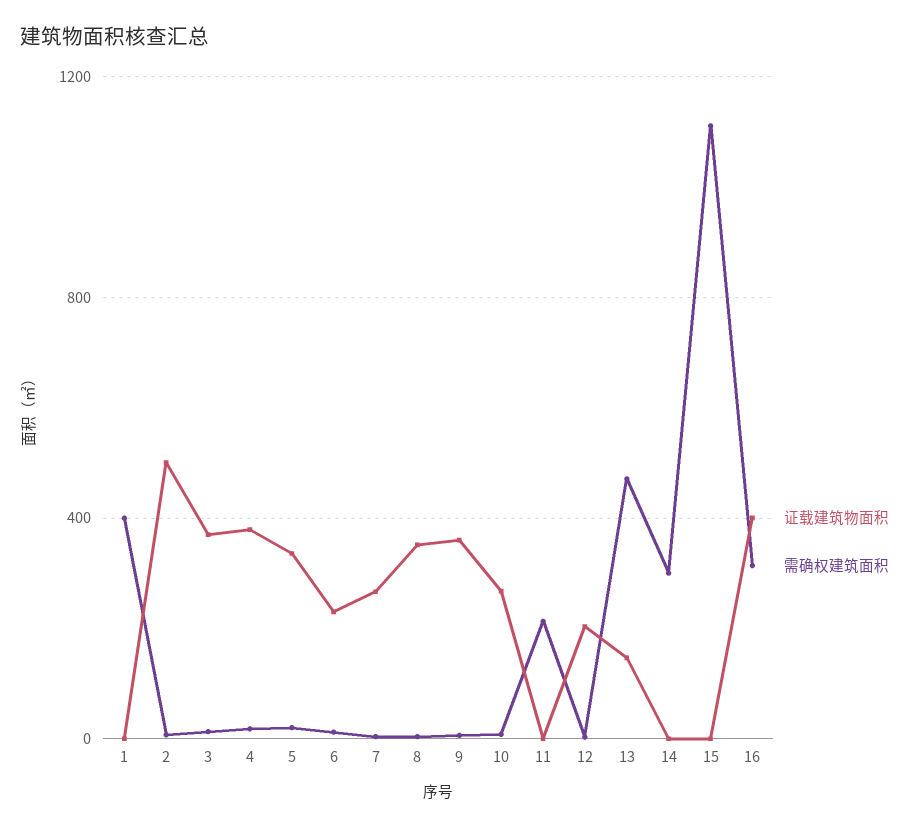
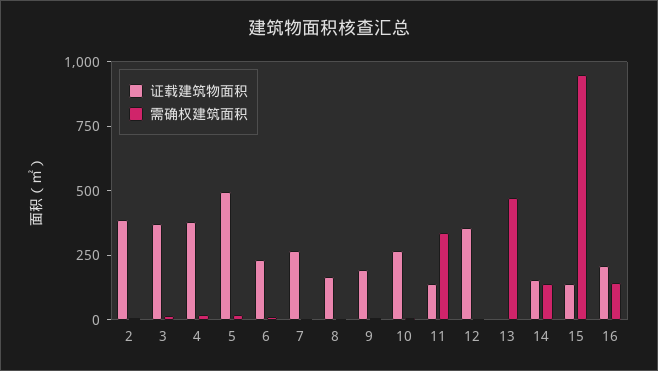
  {
    "证载建筑物面积": {
-     "1": 0,
-     "2": 500,
+     "2": 400,
      "3": 350,
      "4": 400,
-     "5": 350,
+     "5": 500,
      "6": 250,
      "7": 250,
-     "8": 350,
+     "8": 150,
-     "9": 350,
+     "9": 200,
      "10": 250,
-     "11": 0,
+     "11": 150,
-     "12": 200,
+     "12": 350,
-     "13": 150,
+     "13": 0,
-     "14": 0,
+     "14": 150,
-     "15": 0,
+     "15": 150,
-     "16": 400
+     "16": 200
    },
    "需确权建筑面积": {
-     "1": 400,
      "2": 0,
      "3": 0,
      "4": 0,
      "5": 0,
      "6": 0,
      "7": 0,
      "8": 0,
      "9": 0,
      "10": 0,
-     "11": 200,
+     "11": 350,
      "12": 0,
      "13": 450,
-     "14": 300,
+     "14": 150,
-     "15": 1100,
+     "15": 950,
-     "16": 300
+     "16": 150
    }
  }

